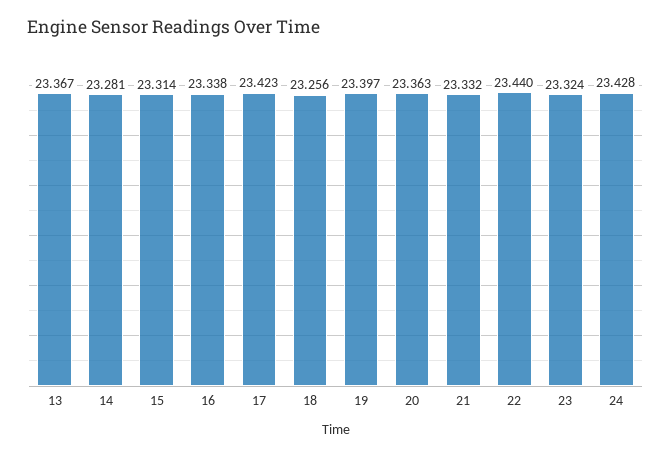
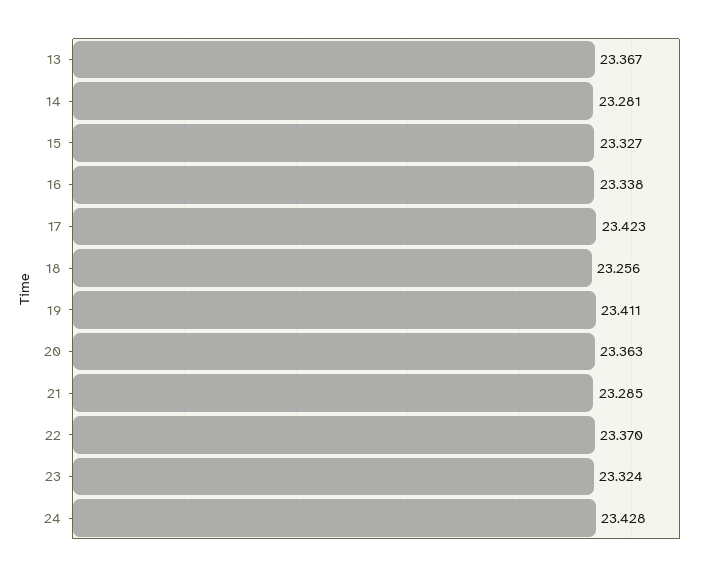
  {
    "13": 23.367,
    "14": 23.281,
-   "15": 23.314,
+   "15": 23.327,
    "16": 23.338,
    "17": 23.423,
    "18": 23.256,
-   "19": 23.397,
+   "19": 23.411,
    "20": 23.363,
-   "21": 23.332,
+   "21": 23.285,
-   "22": 23.44,
+   "22": 23.37,
    "23": 23.324,
    "24": 23.428
  }

